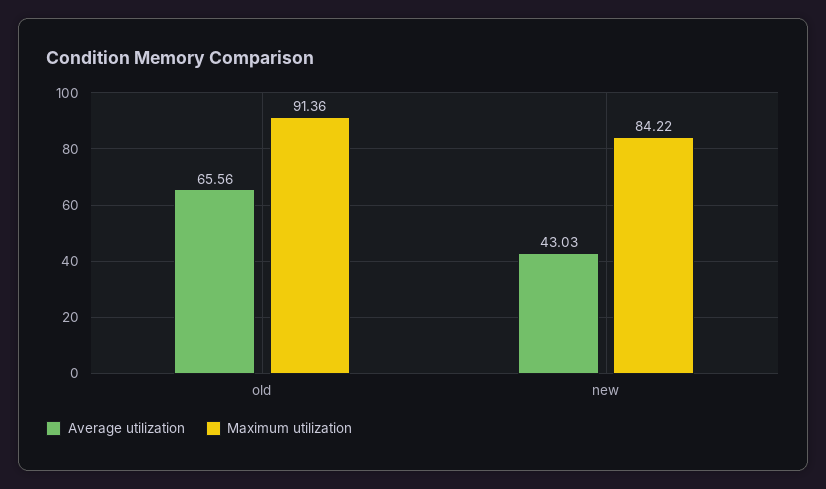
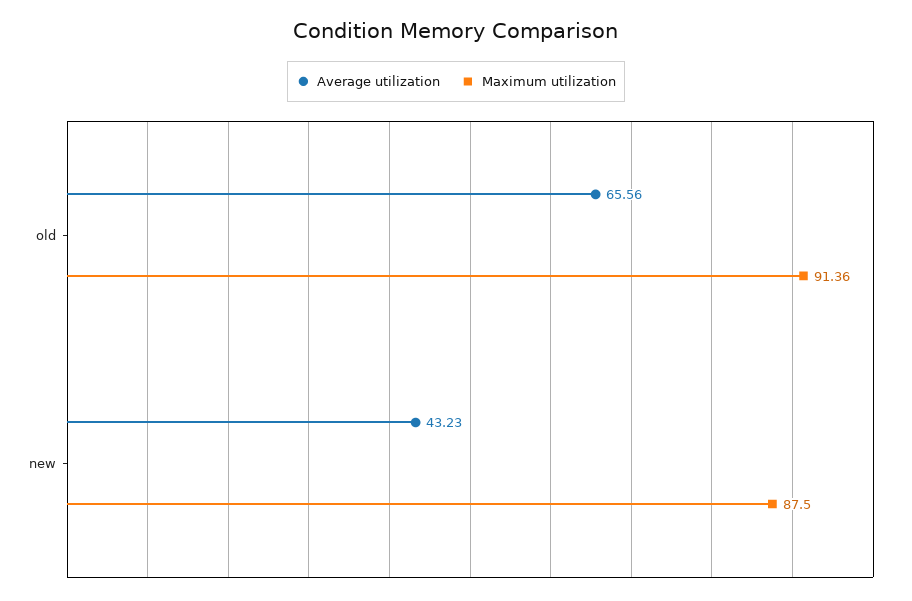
  {
    "Average utilization": {
      "old": 65.56,
-     "new": 43.03
+     "new": 43.23
    },
    "Maximum utilization": {
      "old": 91.36,
-     "new": 84.22
+     "new": 87.5
    }
  }

